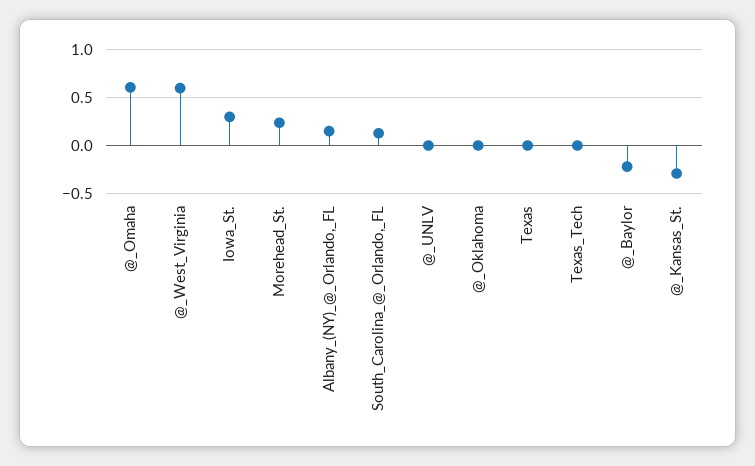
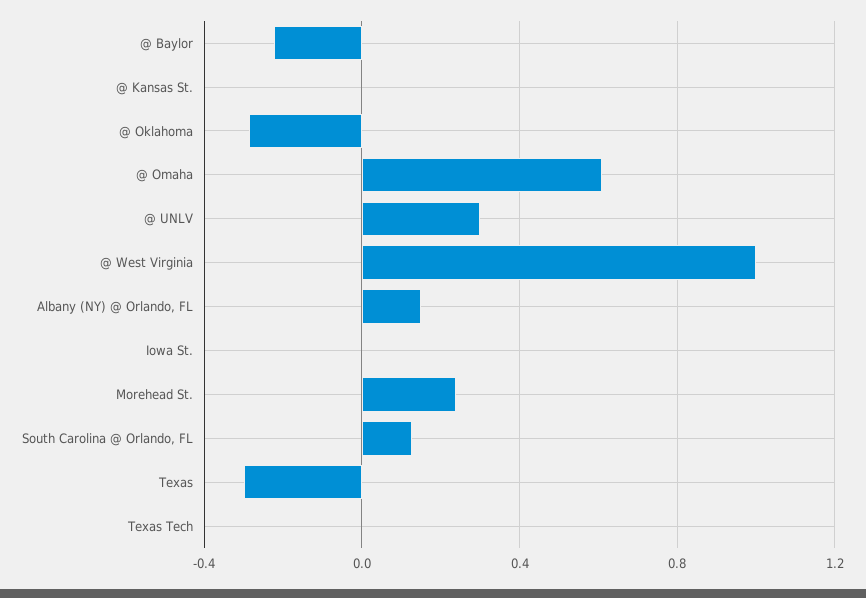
  {
    "@_Omaha": 0.6,
-   "@_West_Virginia": 0.6,
+   "@_West_Virginia": 1,
-   "Iowa_St.": 0.3,
+   "Iowa_St.": 0,
    "Morehead_St.": 0.25,
    "Albany_(NY)_@_Orlando,_FL": 0.15,
    "South_Carolina_@_Orlando,_FL": 0.15,
-   "@_UNLV": 0,
+   "@_UNLV": 0.3,
-   "@_Oklahoma": 0,
+   "@_Oklahoma": -0.3,
-   "Texas": 0,
+   "Texas": -0.3,
    "Texas_Tech": 0,
    "@_Baylor": -0.2,
-   "@_Kansas_St.": -0.3
+   "@_Kansas_St.": 0
  }

